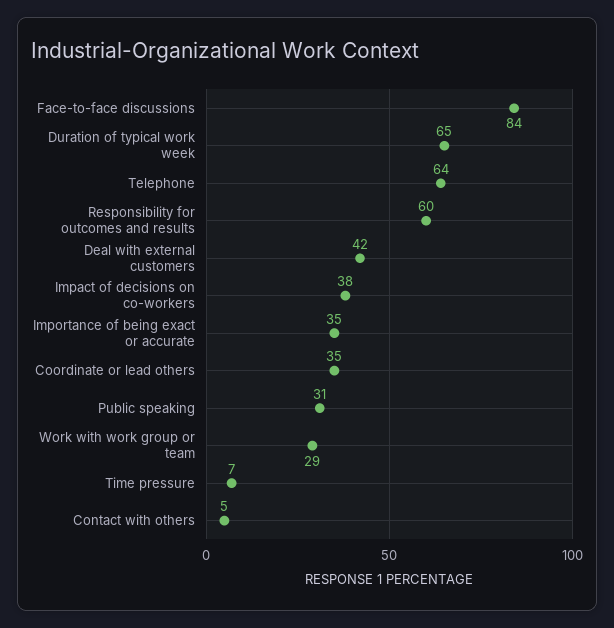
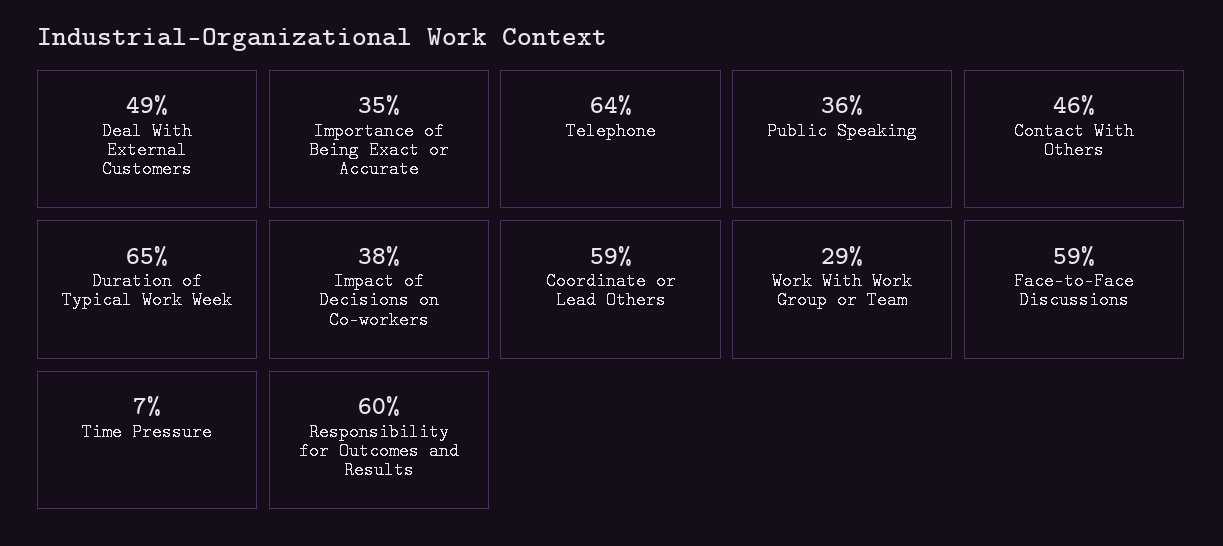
  {
-   "Face-to-face discussions": 84,
+   "Face-to-face discussions": 59,
    "Duration of typical work week": 65,
    "Telephone": 64,
    "Responsibility for outcomes and results": 60,
-   "Deal with external customers": 42,
+   "Deal with external customers": 49,
    "Impact of decisions on co-workers": 38,
    "Importance of being exact or accurate": 35,
-   "Coordinate or lead others": 35,
+   "Coordinate or lead others": 59,
-   "Public speaking": 31,
+   "Public speaking": 36,
    "Work with work group or team": 29,
    "Time pressure": 7,
-   "Contact with others": 5
+   "Contact with others": 46
  }

